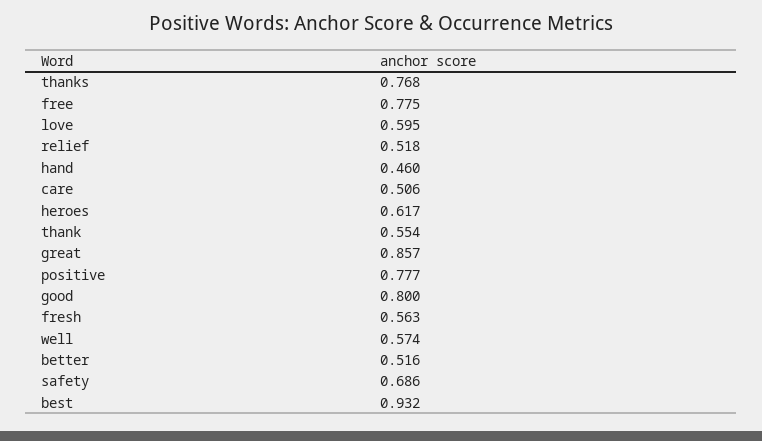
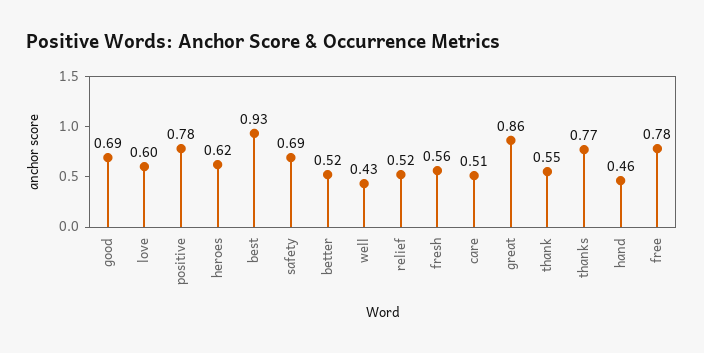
  {
    "thanks": 0.768,
    "free": 0.775,
    "love": 0.595,
    "relief": 0.518,
    "hand": 0.46,
    "care": 0.506,
    "heroes": 0.617,
    "thank": 0.554,
    "great": 0.857,
    "positive": 0.777,
-   "good": 0.8,
+   "good": 0.69,
    "fresh": 0.563,
-   "well": 0.574,
+   "well": 0.43,
    "better": 0.516,
    "safety": 0.686,
    "best": 0.932
  }

